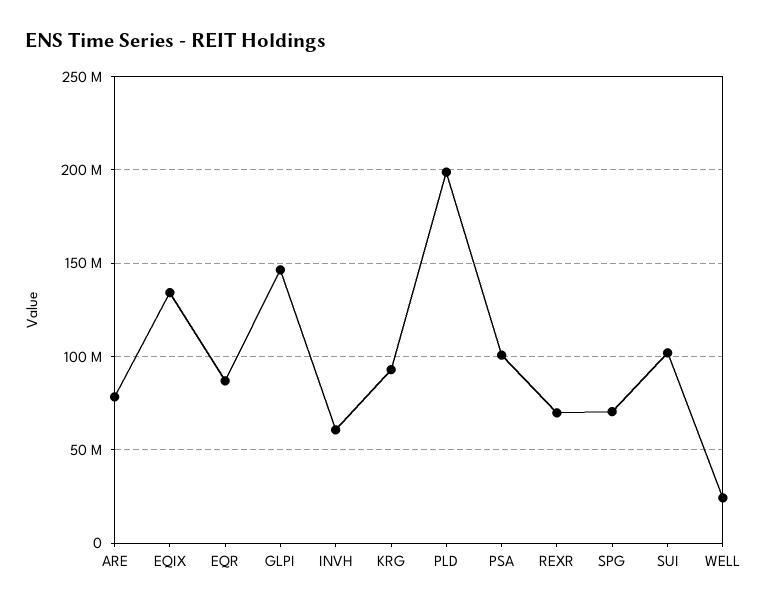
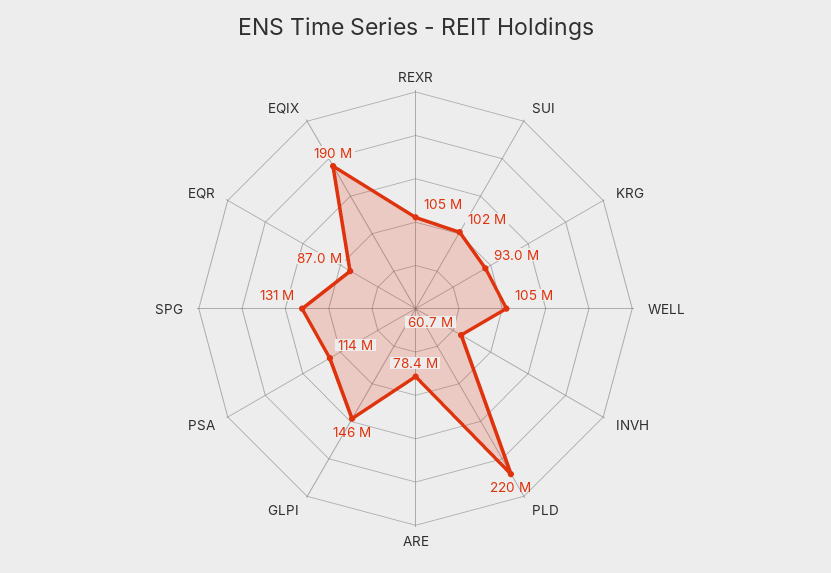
  {
    "ARE": 78400000,
-   "EQIX": 135000000,
+   "EQIX": 190000000,
    "EQR": 87000000,
    "GLPI": 146000000,
    "INVH": 60700000,
    "KRG": 93000000,
-   "PLD": 200000000,
+   "PLD": 220000000,
-   "PSA": 100000000,
+   "PSA": 114000000,
-   "REXR": 70000000,
+   "REXR": 105000000,
-   "SPG": 70000000,
+   "SPG": 131000000,
    "SUI": 102000000,
-   "WELL": 25000000
+   "WELL": 105000000
  }

